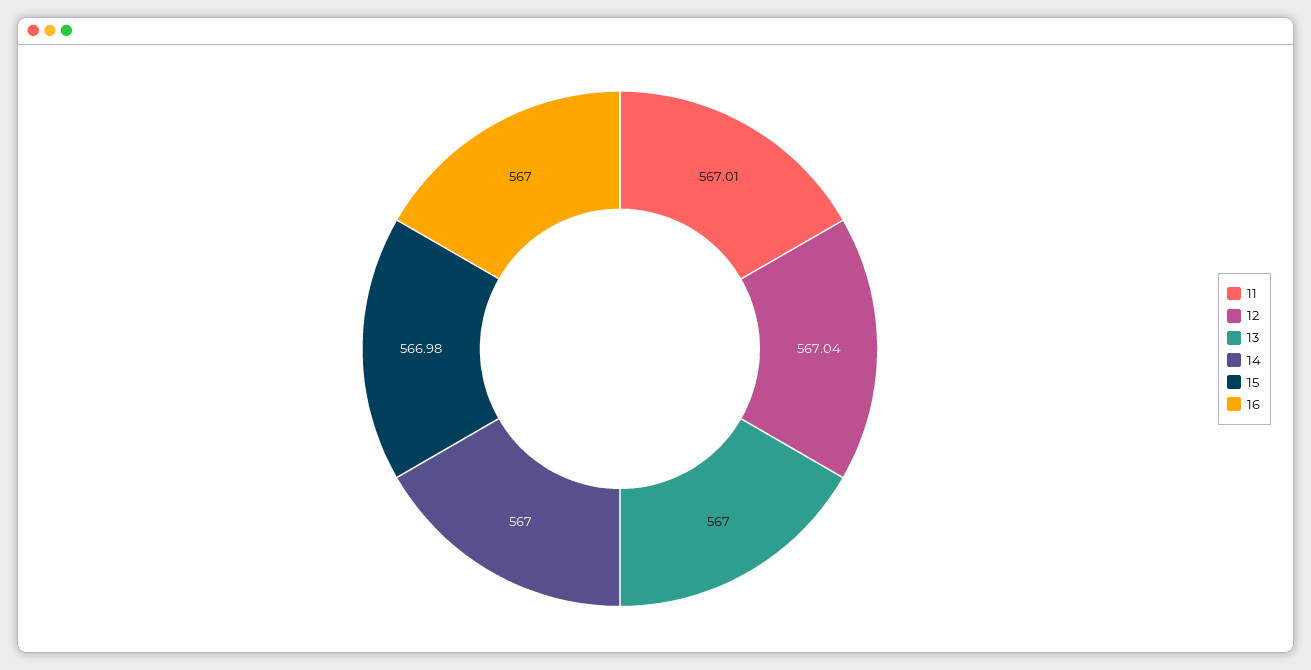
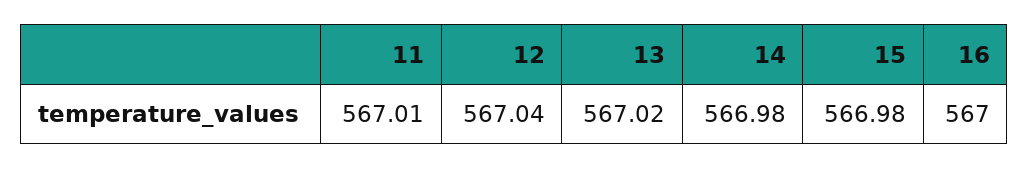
  {
    "11": 567.01,
    "12": 567.04,
-   "13": 567,
+   "13": 567.02,
-   "14": 567,
+   "14": 566.98,
    "15": 566.98,
    "16": 567
  }

